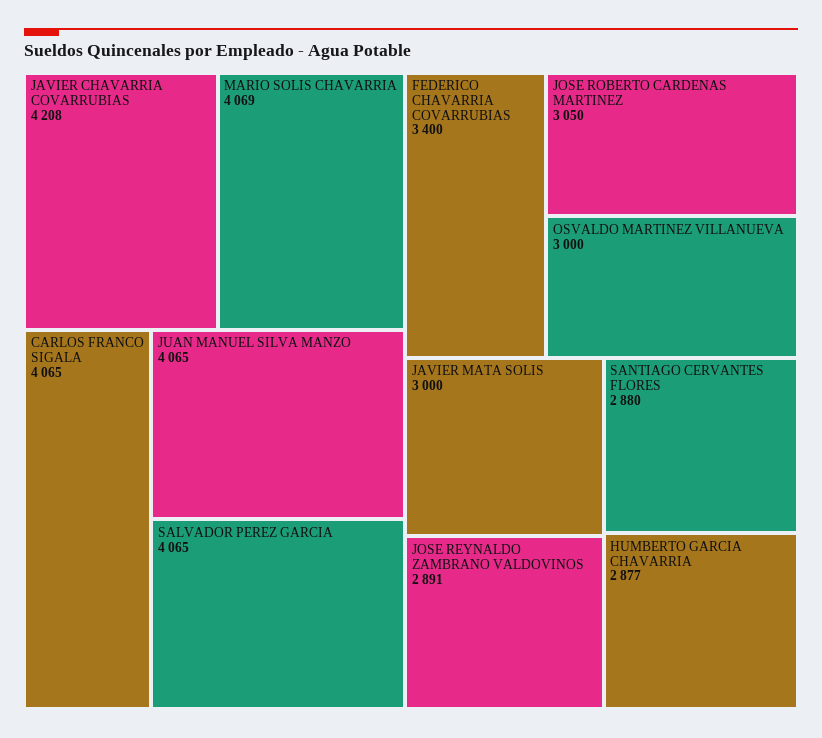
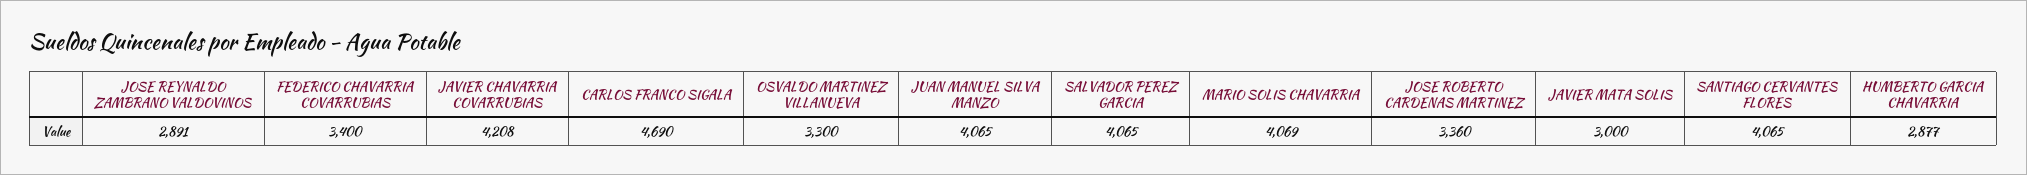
  {
    "JAVIER CHAVARRIA COVARRUBIAS": 4208,
    "MARIO SOLIS CHAVARRIA": 4069,
-   "CARLOS FRANCO SIGALA": 4065,
+   "CARLOS FRANCO SIGALA": 4690,
    "JUAN MANUEL SILVA MANZO": 4065,
    "SALVADOR PEREZ GARCIA": 4065,
    "FEDERICO CHAVARRIA COVARRUBIAS": 3400,
-   "JOSE ROBERTO CARDENAS MARTINEZ": 3050,
+   "JOSE ROBERTO CARDENAS MARTINEZ": 3360,
-   "OSVALDO MARTINEZ VILLANUEVA": 3000,
+   "OSVALDO MARTINEZ VILLANUEVA": 3300,
    "JAVIER MATA SOLIS": 3000,
    "JOSE REYNALDO ZAMBRANO VALDOVINOS": 2891,
-   "SANTIAGO CERVANTES FLORES": 2880,
+   "SANTIAGO CERVANTES FLORES": 4065,
    "HUMBERTO GARCIA CHAVARRIA": 2877
  }

